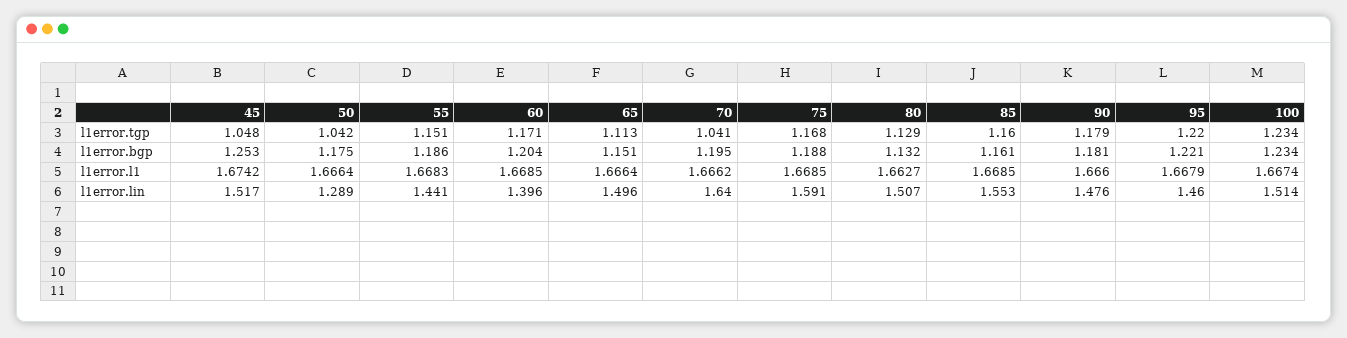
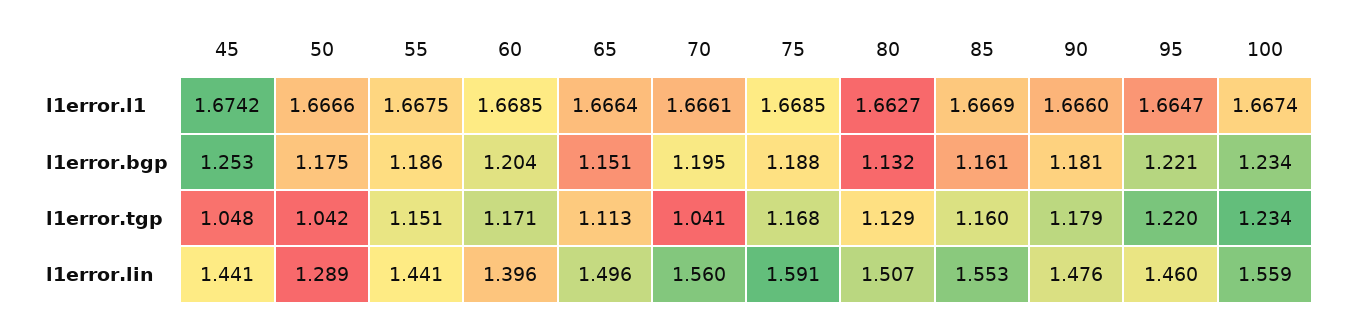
  {
    "45": {
      "l1error.tgp": 1.048,
      "l1error.bgp": 1.253,
      "l1error.l1": 1.6742,
-     "l1error.lin": 1.517
+     "l1error.lin": 1.441
    },
    "50": {
      "l1error.tgp": 1.042,
      "l1error.bgp": 1.175,
-     "l1error.l1": 1.6664,
+     "l1error.l1": 1.6666,
      "l1error.lin": 1.289
    },
    "55": {
      "l1error.tgp": 1.151,
      "l1error.bgp": 1.186,
-     "l1error.l1": 1.6683,
+     "l1error.l1": 1.6675,
      "l1error.lin": 1.441
    },
    "60": {
      "l1error.tgp": 1.171,
      "l1error.bgp": 1.204,
      "l1error.l1": 1.6685,
      "l1error.lin": 1.396
    },
    "65": {
      "l1error.tgp": 1.113,
      "l1error.bgp": 1.151,
      "l1error.l1": 1.6664,
      "l1error.lin": 1.496
    },
    "70": {
      "l1error.tgp": 1.041,
      "l1error.bgp": 1.195,
-     "l1error.l1": 1.6662,
+     "l1error.l1": 1.6661,
-     "l1error.lin": 1.64
+     "l1error.lin": 1.56
    },
    "75": {
      "l1error.tgp": 1.168,
      "l1error.bgp": 1.188,
      "l1error.l1": 1.6685,
      "l1error.lin": 1.591
    },
    "80": {
      "l1error.tgp": 1.129,
      "l1error.bgp": 1.132,
      "l1error.l1": 1.6627,
      "l1error.lin": 1.507
    },
    "85": {
      "l1error.tgp": 1.16,
      "l1error.bgp": 1.161,
-     "l1error.l1": 1.6685,
+     "l1error.l1": 1.6669,
      "l1error.lin": 1.553
    },
    "90": {
      "l1error.tgp": 1.179,
      "l1error.bgp": 1.181,
      "l1error.l1": 1.666,
      "l1error.lin": 1.476
    },
    "95": {
      "l1error.tgp": 1.22,
      "l1error.bgp": 1.221,
-     "l1error.l1": 1.6679,
+     "l1error.l1": 1.6647,
      "l1error.lin": 1.46
    },
    "100": {
      "l1error.tgp": 1.234,
      "l1error.bgp": 1.234,
      "l1error.l1": 1.6674,
-     "l1error.lin": 1.514
+     "l1error.lin": 1.559
    }
  }

